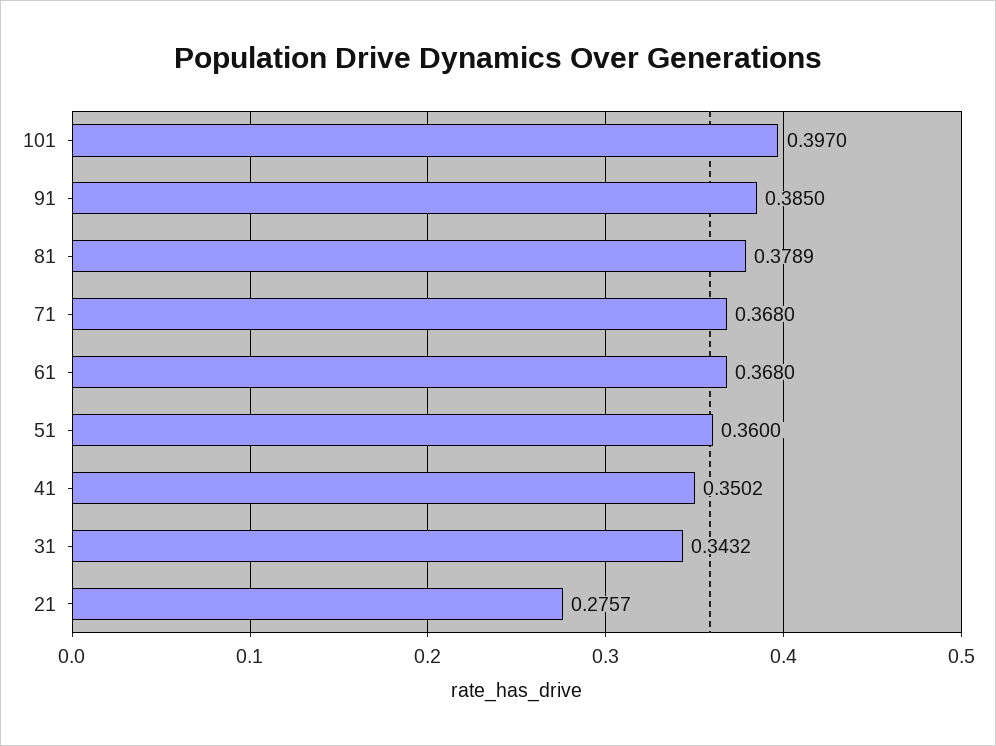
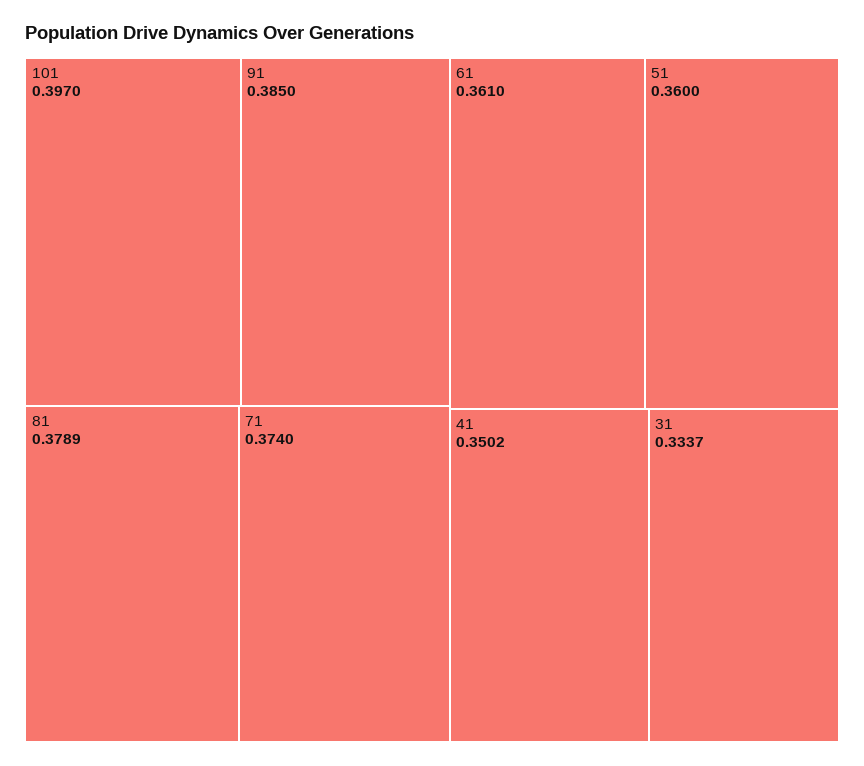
  {
    "101": 0.397,
    "91": 0.385,
    "81": 0.3789,
-   "71": 0.368,
+   "71": 0.374,
-   "61": 0.368,
+   "61": 0.361,
    "51": 0.36,
    "41": 0.3502,
-   "31": 0.3432,
+   "31": 0.3337
-   "21": 0.2757
  }

